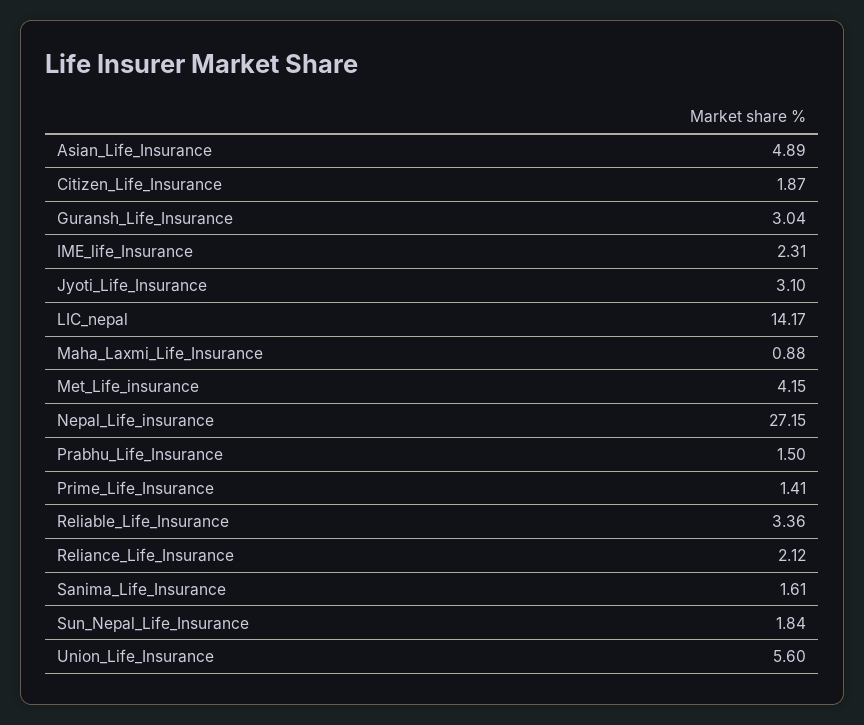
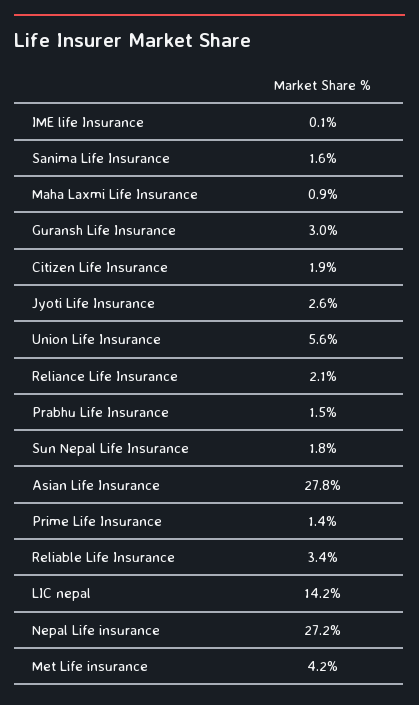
  {
-   "Asian_Life_Insurance": 4.89,
+   "Asian_Life_Insurance": 27.8,
    "Citizen_Life_Insurance": 1.87,
    "Guransh_Life_Insurance": 3.04,
-   "IME_life_Insurance": 2.31,
+   "IME_life_Insurance": 0.1,
-   "Jyoti_Life_Insurance": 3.1,
+   "Jyoti_Life_Insurance": 2.6,
    "LIC_nepal": 14.17,
    "Maha_Laxmi_Life_Insurance": 0.88,
    "Met_Life_insurance": 4.15,
    "Nepal_Life_insurance": 27.15,
    "Prabhu_Life_Insurance": 1.5,
    "Prime_Life_Insurance": 1.41,
    "Reliable_Life_Insurance": 3.36,
    "Reliance_Life_Insurance": 2.12,
    "Sanima_Life_Insurance": 1.61,
    "Sun_Nepal_Life_Insurance": 1.84,
    "Union_Life_Insurance": 5.6
  }

